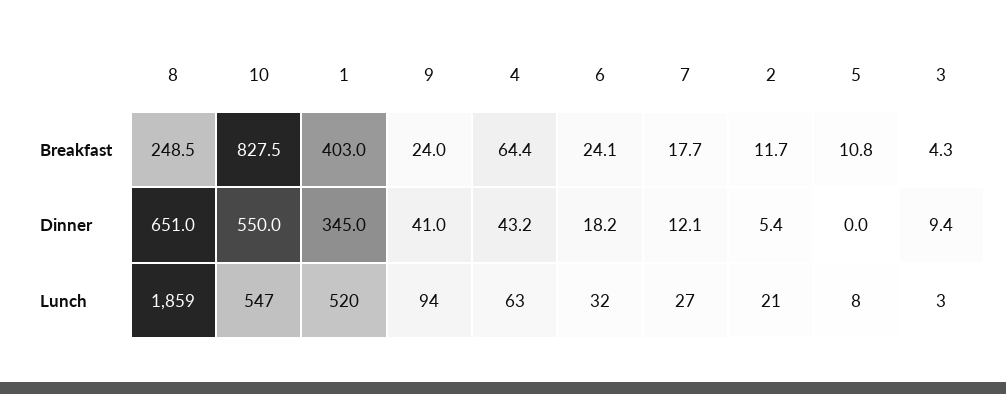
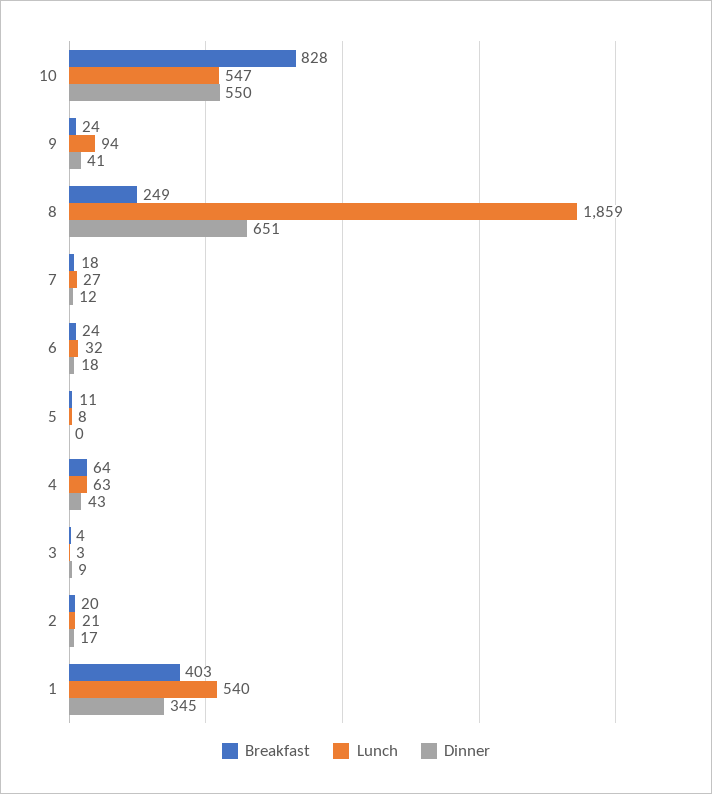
  {
    "Breakfast": {
      "8": 248.5,
      "10": 827.5,
      "1": 403,
      "9": 24,
      "4": 64.4,
      "6": 24.1,
      "7": 17.7,
-     "2": 11.7,
+     "2": 20,
      "5": 10.8,
      "3": 4.3
    },
    "Dinner": {
      "8": 651,
      "10": 550,
      "1": 345,
      "9": 41,
      "4": 43.2,
      "6": 18.2,
      "7": 12.1,
-     "2": 5.4,
+     "2": 17,
      "5": 0,
      "3": 9.4
    },
    "Lunch": {
      "8": 1859,
      "10": 547,
-     "1": 520,
+     "1": 540,
      "9": 94,
      "4": 63,
      "6": 32,
      "7": 27,
      "2": 21,
      "5": 8,
      "3": 3
    }
  }

